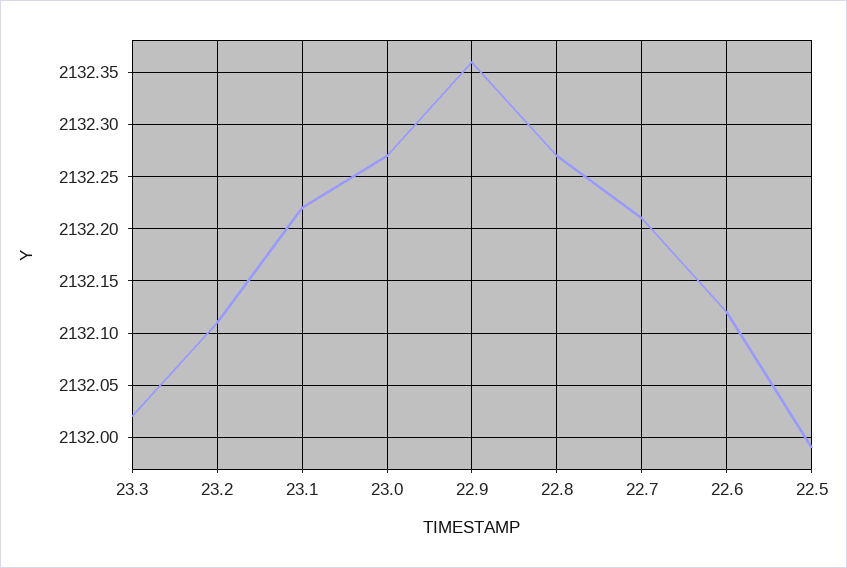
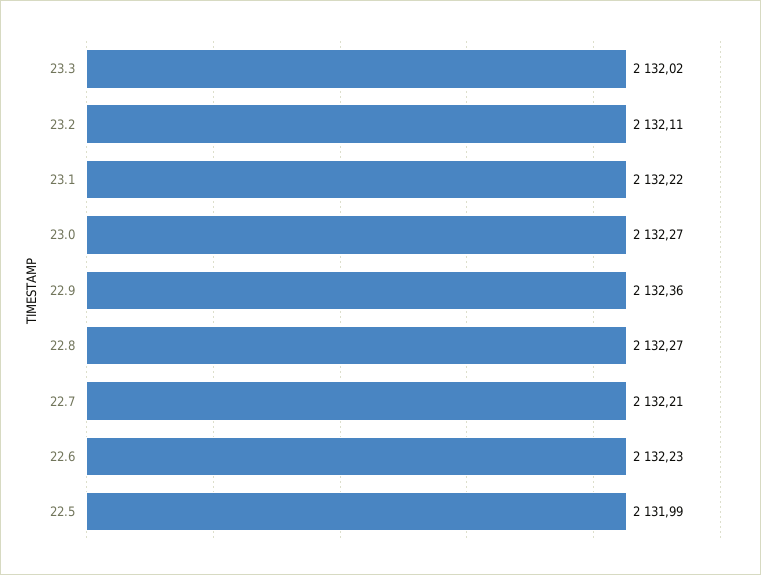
  {
    "23.3": 2132.02,
    "23.2": 2132.11,
    "23.1": 2132.22,
    "23.0": 2132.27,
    "22.9": 2132.36,
    "22.8": 2132.27,
    "22.7": 2132.21,
-   "22.6": 2132.12,
+   "22.6": 2132.23,
    "22.5": 2131.99
  }

